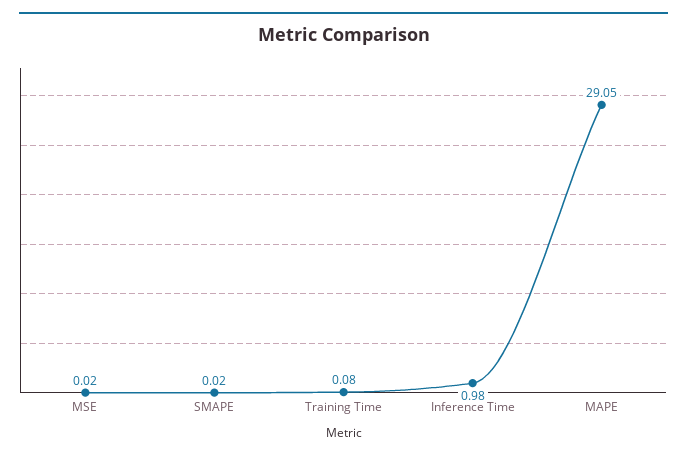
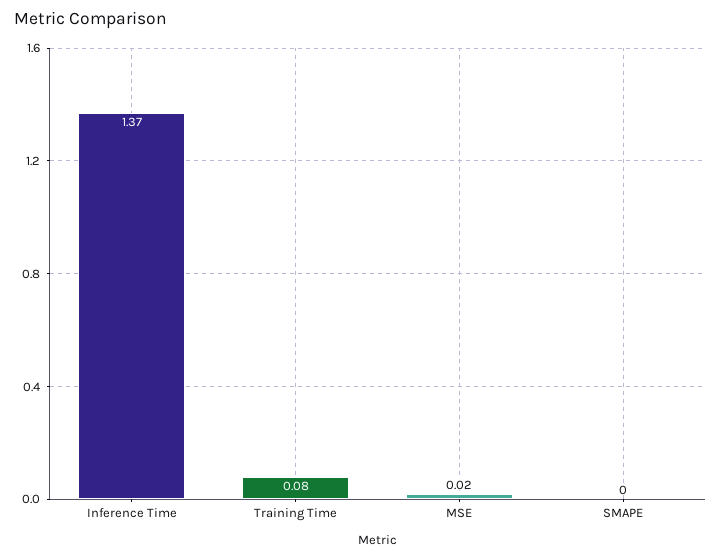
  {
    "MSE": 0.02,
-   "SMAPE": 0.02,
+   "SMAPE": 0,
    "Training Time": 0.08,
-   "Inference Time": 0.98,
+   "Inference Time": 1.37
-   "MAPE": 29.05
  }

